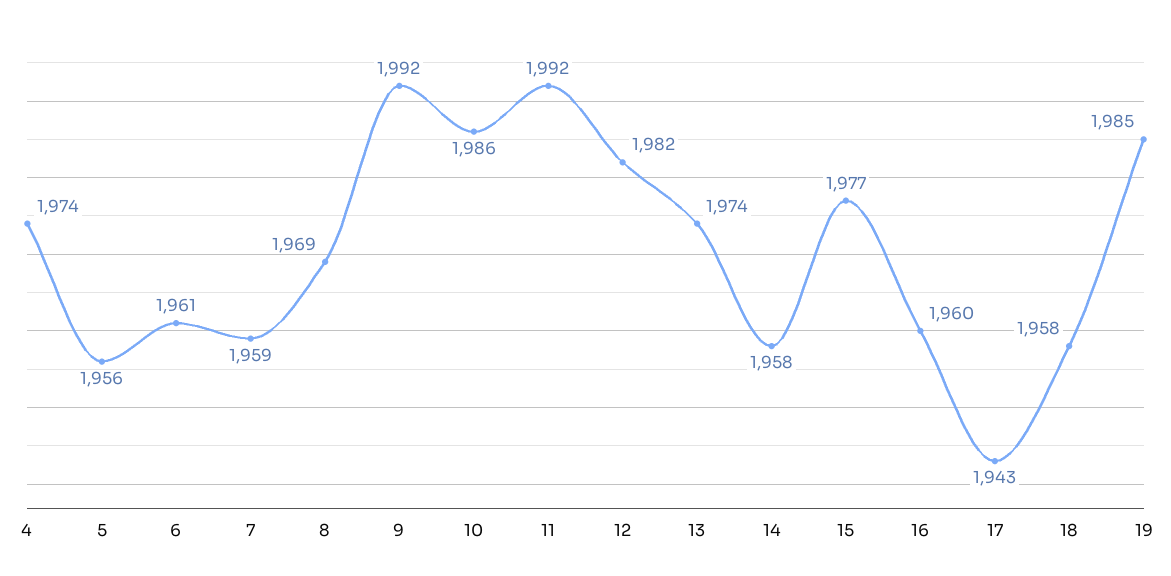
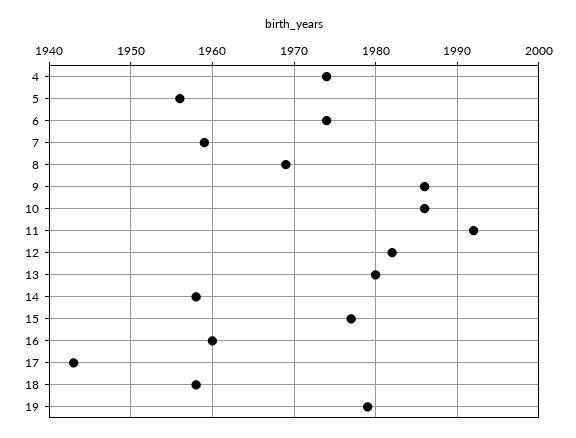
  {
    "4": 1974,
    "5": 1956,
-   "6": 1961,
+   "6": 1974,
    "7": 1959,
    "8": 1969,
-   "9": 1992,
+   "9": 1986,
    "10": 1986,
    "11": 1992,
    "12": 1982,
-   "13": 1974,
+   "13": 1980,
    "14": 1958,
    "15": 1977,
    "16": 1960,
    "17": 1943,
    "18": 1958,
-   "19": 1985
+   "19": 1979
  }

